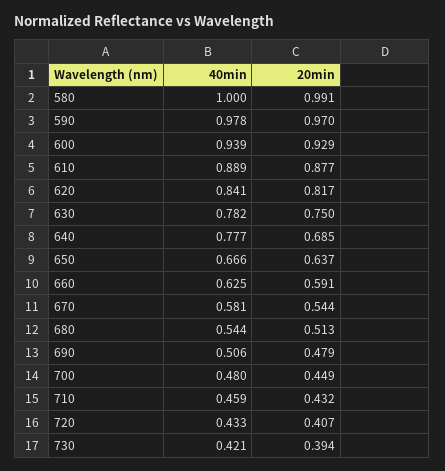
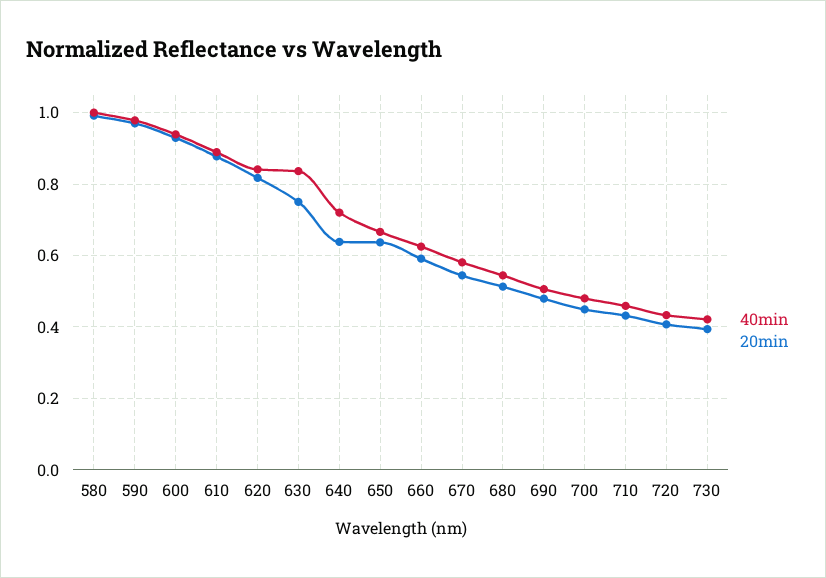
  {
    "40min": {
      "580": 1,
      "590": 0.978,
      "600": 0.939,
      "610": 0.889,
      "620": 0.841,
-     "630": 0.782,
+     "630": 0.84,
-     "640": 0.777,
+     "640": 0.72,
      "650": 0.666,
      "660": 0.625,
      "670": 0.581,
      "680": 0.544,
      "690": 0.506,
      "700": 0.48,
      "710": 0.459,
      "720": 0.433,
      "730": 0.421
    },
    "20min": {
      "580": 0.991,
      "590": 0.97,
      "600": 0.929,
      "610": 0.877,
      "620": 0.817,
      "630": 0.75,
-     "640": 0.685,
+     "640": 0.64,
      "650": 0.637,
      "660": 0.591,
      "670": 0.544,
      "680": 0.513,
      "690": 0.479,
      "700": 0.449,
      "710": 0.432,
      "720": 0.407,
      "730": 0.394
    }
  }

